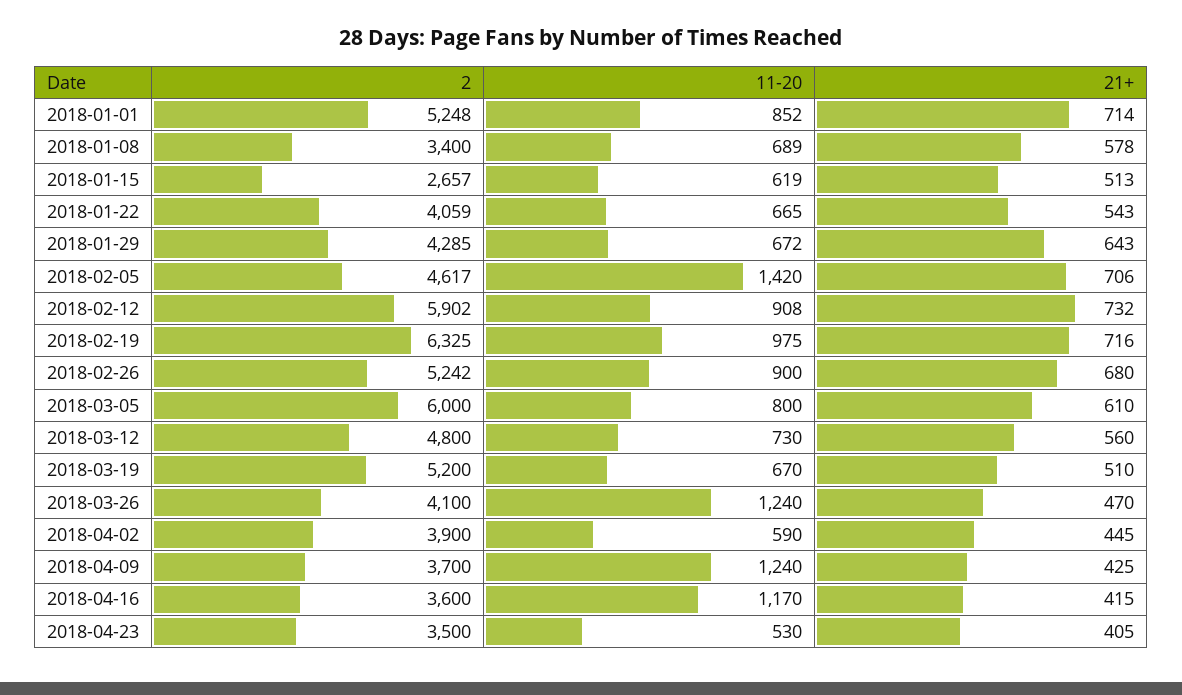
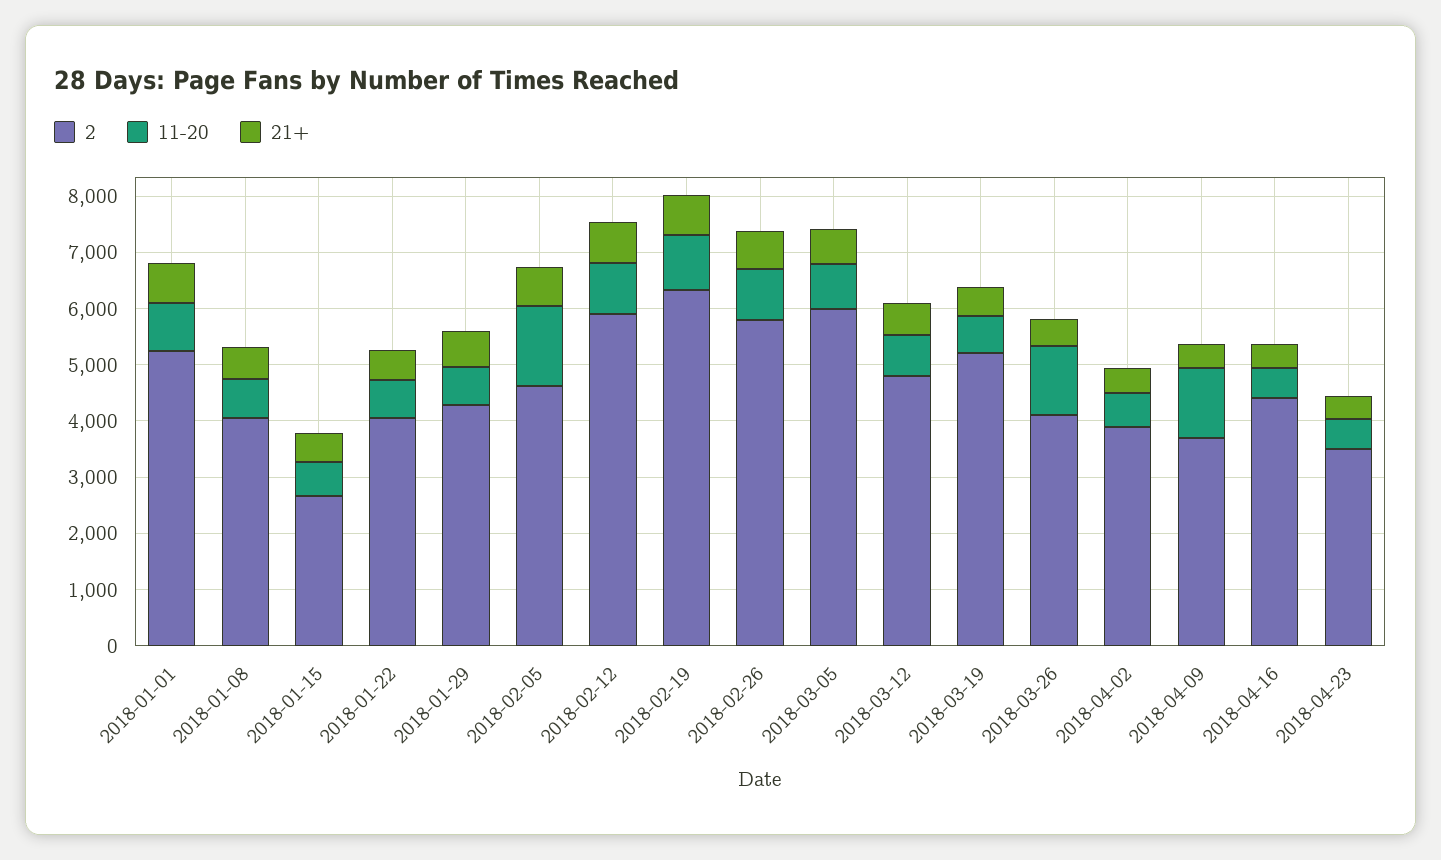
  {
    "2": {
      "2018-01-01": 5248,
-     "2018-01-08": 3400,
+     "2018-01-08": 4000,
      "2018-01-15": 2657,
      "2018-01-22": 4059,
      "2018-01-29": 4285,
      "2018-02-05": 4617,
      "2018-02-12": 5902,
      "2018-02-19": 6325,
-     "2018-02-26": 5242,
+     "2018-02-26": 5800,
      "2018-03-05": 6000,
      "2018-03-12": 4800,
      "2018-03-19": 5200,
      "2018-03-26": 4100,
      "2018-04-02": 3900,
      "2018-04-09": 3700,
-     "2018-04-16": 3600,
+     "2018-04-16": 4400,
      "2018-04-23": 3500
    },
    "11-20": {
      "2018-01-01": 852,
      "2018-01-08": 689,
      "2018-01-15": 619,
      "2018-01-22": 665,
      "2018-01-29": 672,
      "2018-02-05": 1420,
      "2018-02-12": 908,
      "2018-02-19": 975,
      "2018-02-26": 900,
      "2018-03-05": 800,
      "2018-03-12": 730,
      "2018-03-19": 670,
      "2018-03-26": 1240,
      "2018-04-02": 590,
      "2018-04-09": 1240,
-     "2018-04-16": 1170,
+     "2018-04-16": 600,
      "2018-04-23": 530
    },
    "21+": {
      "2018-01-01": 714,
      "2018-01-08": 578,
      "2018-01-15": 513,
      "2018-01-22": 543,
      "2018-01-29": 643,
      "2018-02-05": 706,
      "2018-02-12": 732,
      "2018-02-19": 716,
      "2018-02-26": 680,
      "2018-03-05": 610,
      "2018-03-12": 560,
      "2018-03-19": 510,
      "2018-03-26": 470,
      "2018-04-02": 445,
      "2018-04-09": 425,
      "2018-04-16": 415,
      "2018-04-23": 405
    }
  }

